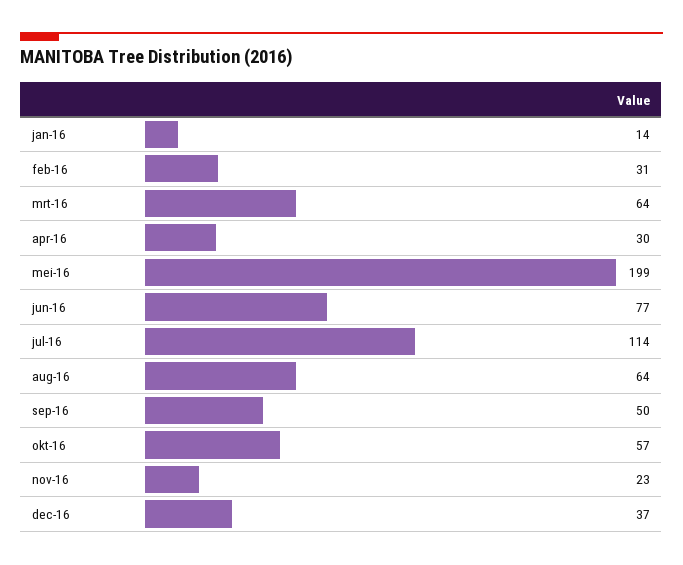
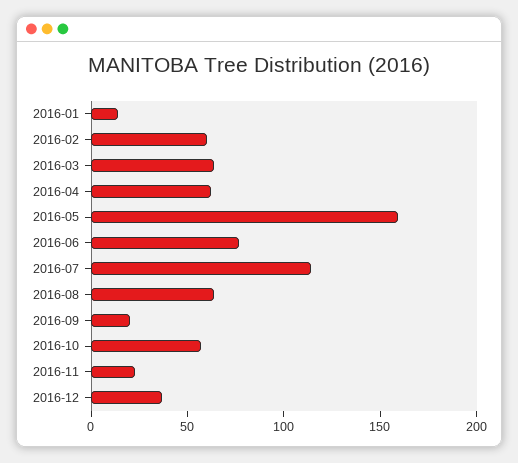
  {
    "jan-16": 14,
-   "feb-16": 31,
+   "feb-16": 60,
    "mrt-16": 64,
-   "apr-16": 30,
+   "apr-16": 60,
-   "mei-16": 199,
+   "mei-16": 160,
    "jun-16": 77,
    "jul-16": 114,
    "aug-16": 64,
-   "sep-16": 50,
+   "sep-16": 20,
    "okt-16": 57,
    "nov-16": 23,
    "dec-16": 37
  }

